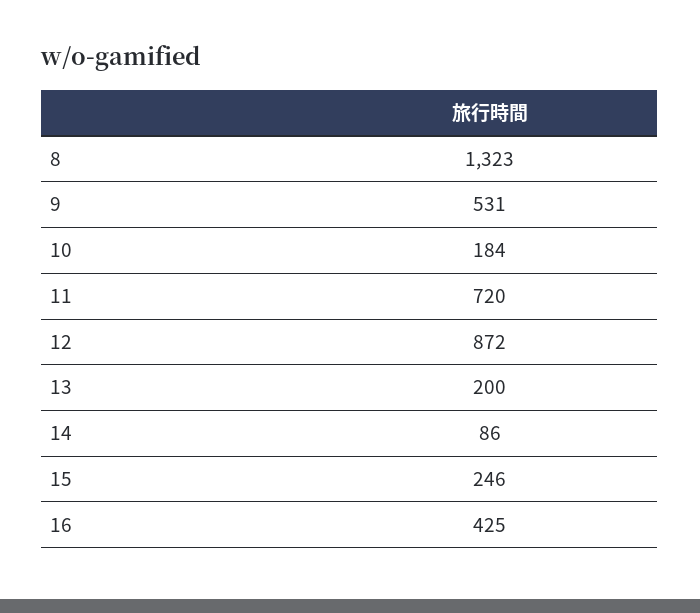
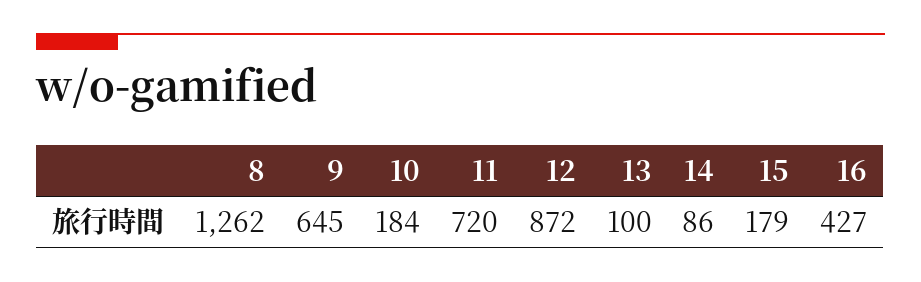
  {
-   "8": 1323,
+   "8": 1262,
-   "9": 531,
+   "9": 645,
    "10": 184,
    "11": 720,
    "12": 872,
-   "13": 200,
+   "13": 100,
    "14": 86,
-   "15": 246,
+   "15": 179,
-   "16": 425
+   "16": 427
  }

